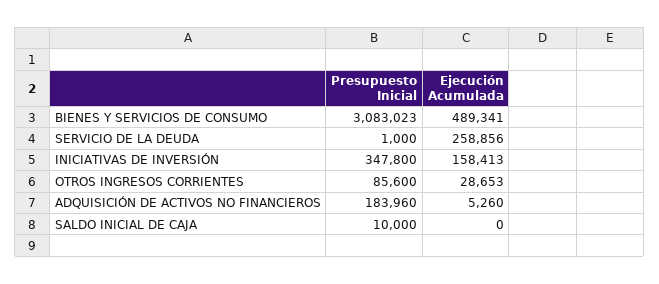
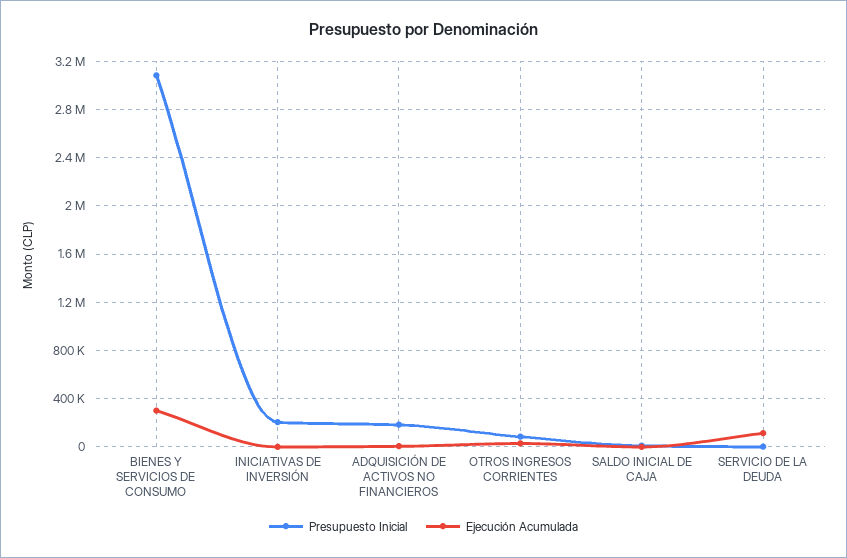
  {
    "Presupuesto Inicial": {
      "BIENES Y SERVICIOS DE CONSUMO": 3083023,
      "SERVICIO DE LA DEUDA": 1000,
-     "INICIATIVAS DE INVERSIÓN": 347800,
+     "INICIATIVAS DE INVERSIÓN": 200000,
      "OTROS INGRESOS CORRIENTES": 85600,
      "ADQUISICIÓN DE ACTIVOS NO FINANCIEROS": 183960,
      "SALDO INICIAL DE CAJA": 10000
    },
    "Ejecución Acumulada": {
-     "BIENES Y SERVICIOS DE CONSUMO": 489341,
+     "BIENES Y SERVICIOS DE CONSUMO": 300000,
-     "SERVICIO DE LA DEUDA": 258856,
+     "SERVICIO DE LA DEUDA": 100000,
-     "INICIATIVAS DE INVERSIÓN": 158413,
+     "INICIATIVAS DE INVERSIÓN": 0,
      "OTROS INGRESOS CORRIENTES": 28653,
      "ADQUISICIÓN DE ACTIVOS NO FINANCIEROS": 5260,
      "SALDO INICIAL DE CAJA": 0
    }
  }

